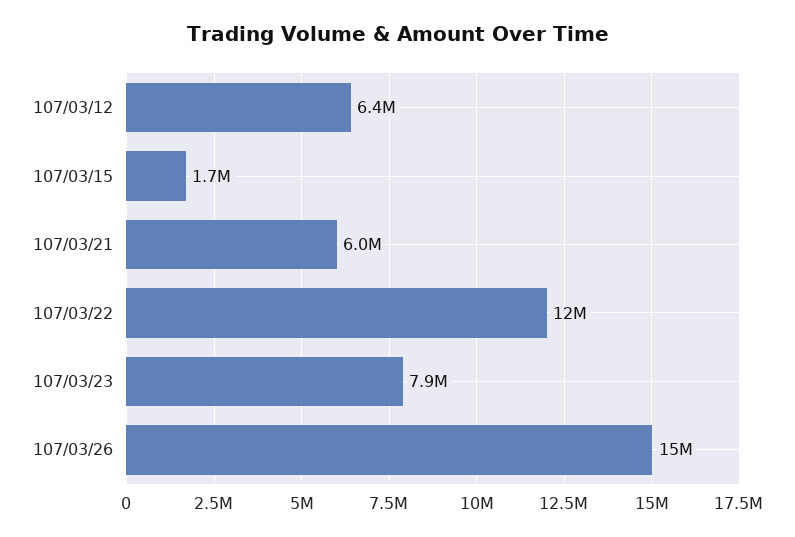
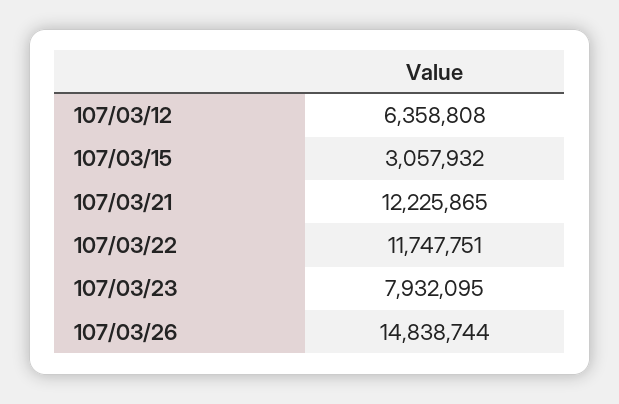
  {
    "107/03/12": 6358808,
-   "107/03/15": 1700000,
+   "107/03/15": 3057932,
-   "107/03/21": 6000000,
+   "107/03/21": 12225865,
    "107/03/22": 11747751,
    "107/03/23": 7932095,
    "107/03/26": 14838744
  }

